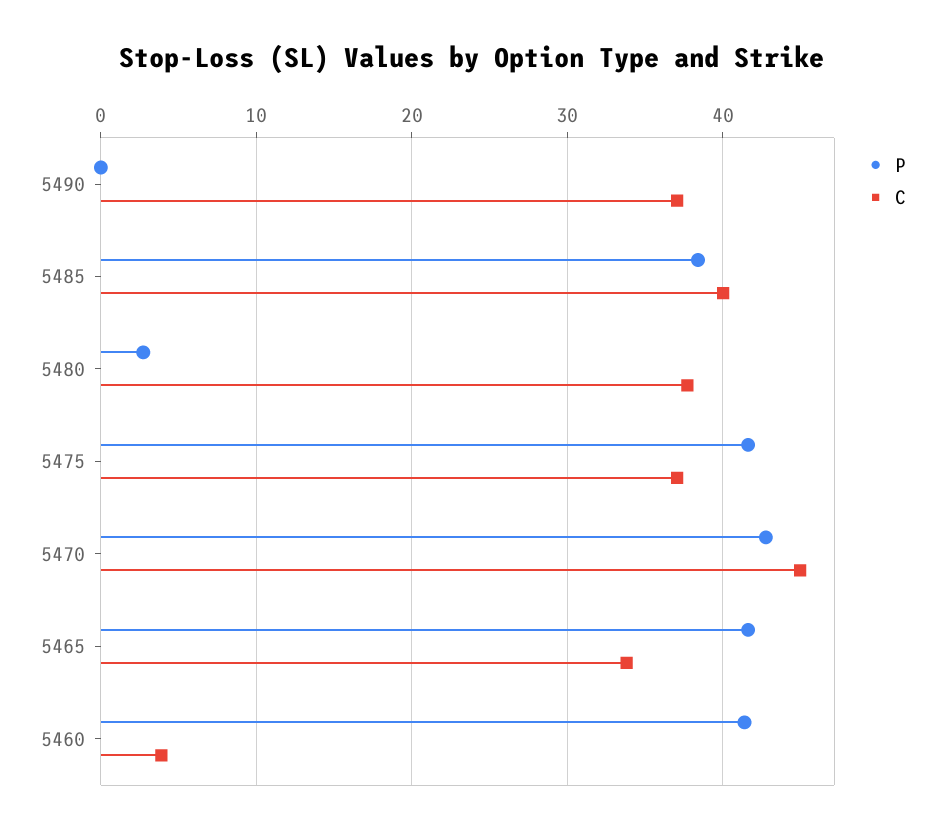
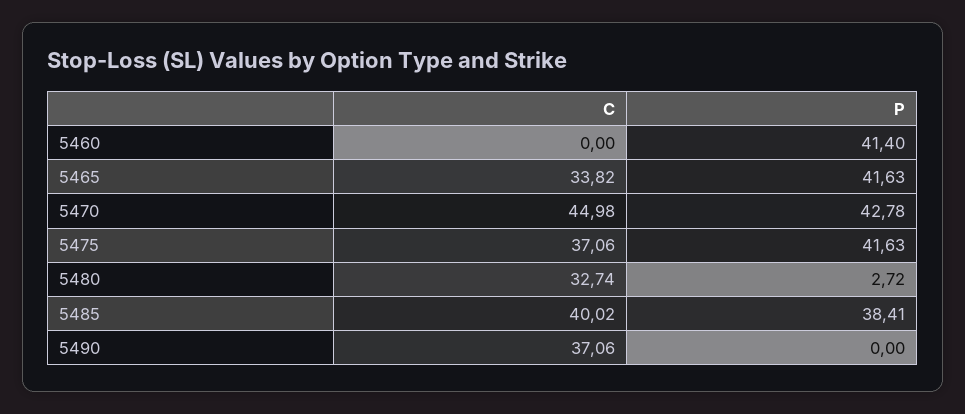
  {
    "P": {
      "5490": 0,
      "5485": 38.41,
      "5480": 2.72,
      "5475": 41.63,
      "5470": 42.78,
      "5465": 41.63,
      "5460": 41.4
    },
    "C": {
      "5490": 37.06,
      "5485": 40.02,
-     "5480": 38,
+     "5480": 32.74,
      "5475": 37.06,
      "5470": 44.98,
      "5465": 33.82,
-     "5460": 4
+     "5460": 0
    }
  }

